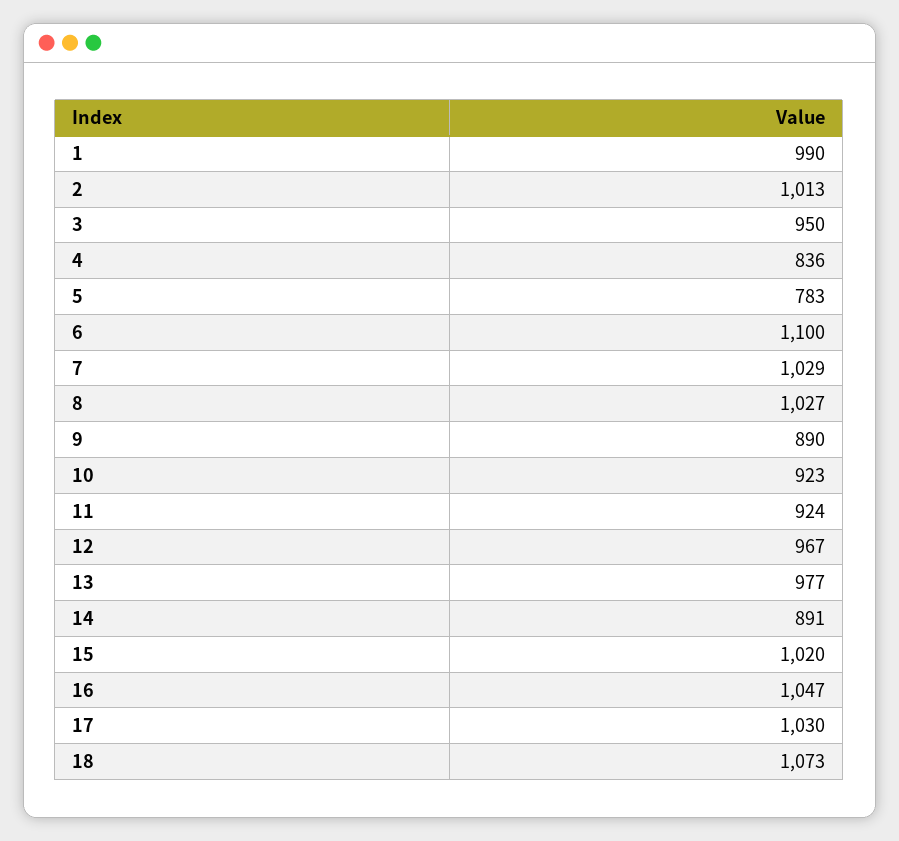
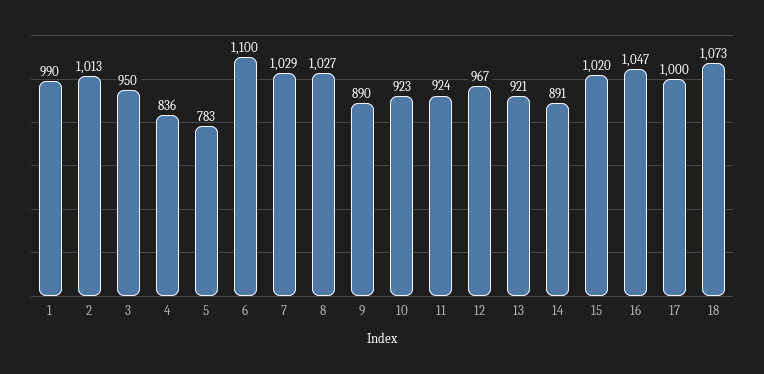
  {
    "1": 990,
    "2": 1013,
    "3": 950,
    "4": 836,
    "5": 783,
    "6": 1100,
    "7": 1029,
    "8": 1027,
    "9": 890,
    "10": 923,
    "11": 924,
    "12": 967,
-   "13": 977,
+   "13": 921,
    "14": 891,
    "15": 1020,
    "16": 1047,
-   "17": 1030,
+   "17": 1000,
    "18": 1073
  }

